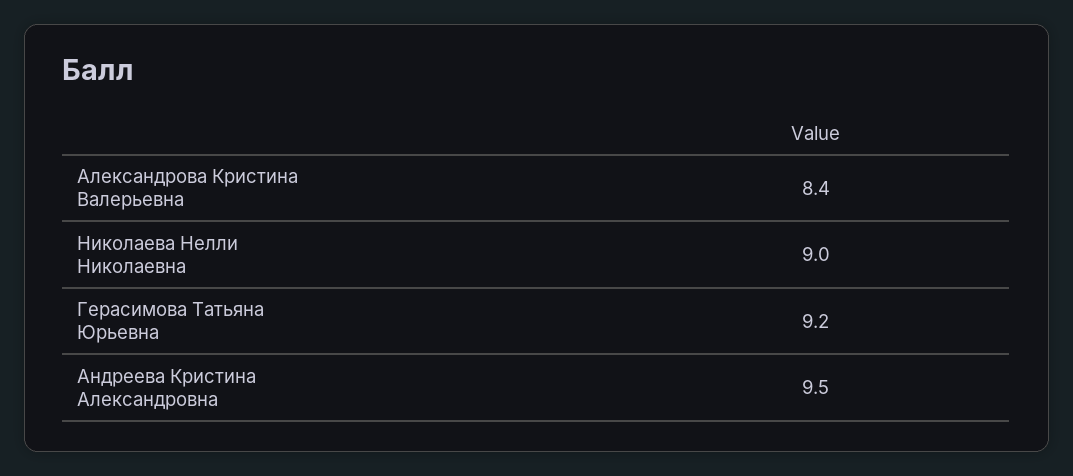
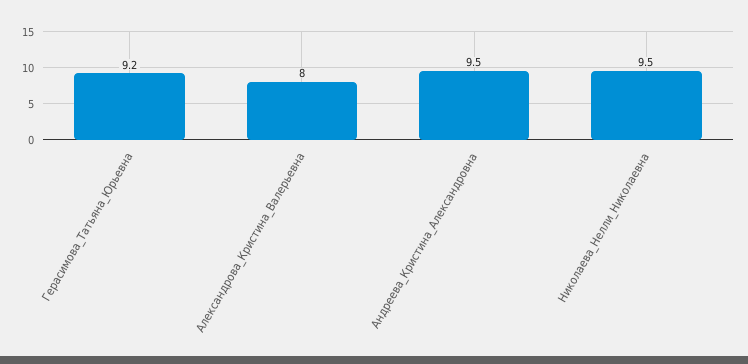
  {
-   "Александрова Кристина Валерьевна": 8.4,
+   "Александрова Кристина Валерьевна": 8,
-   "Николаева Нелли Николаевна": 9,
+   "Николаева Нелли Николаевна": 9.5,
    "Герасимова Татьяна Юрьевна": 9.2,
    "Андреева Кристина Александровна": 9.5
  }

